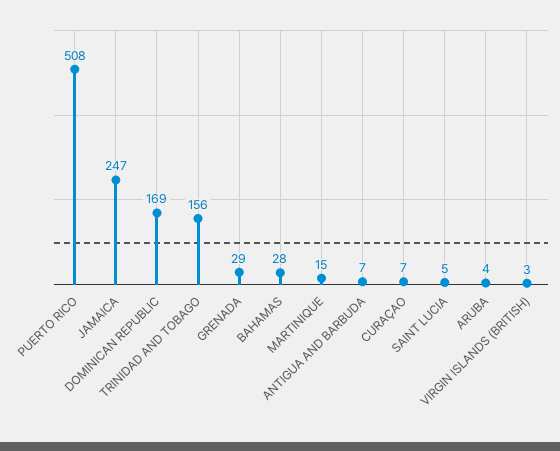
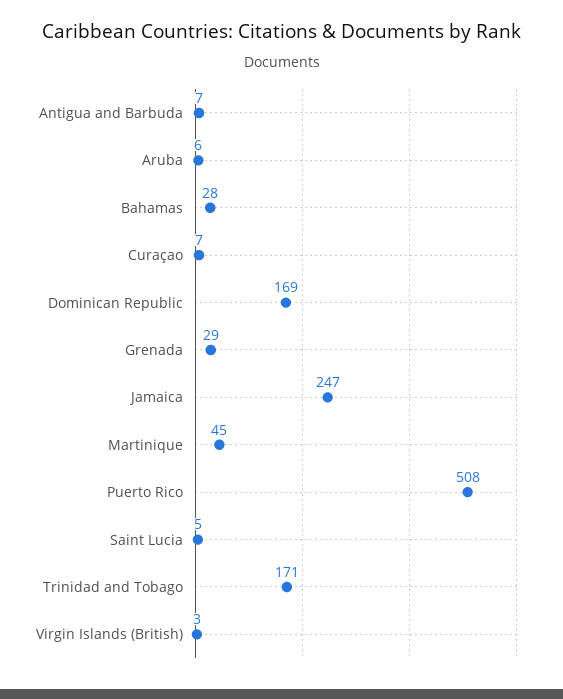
  {
    "PUERTO RICO": 508,
    "JAMAICA": 247,
    "DOMINICAN REPUBLIC": 169,
-   "TRINIDAD AND TOBAGO": 156,
+   "TRINIDAD AND TOBAGO": 171,
    "GRENADA": 29,
    "BAHAMAS": 28,
-   "MARTINIQUE": 15,
+   "MARTINIQUE": 45,
    "ANTIGUA AND BARBUDA": 7,
    "CURAÇAO": 7,
    "SAINT LUCIA": 5,
-   "ARUBA": 4,
+   "ARUBA": 6,
    "VIRGIN ISLANDS (BRITISH)": 3
  }

